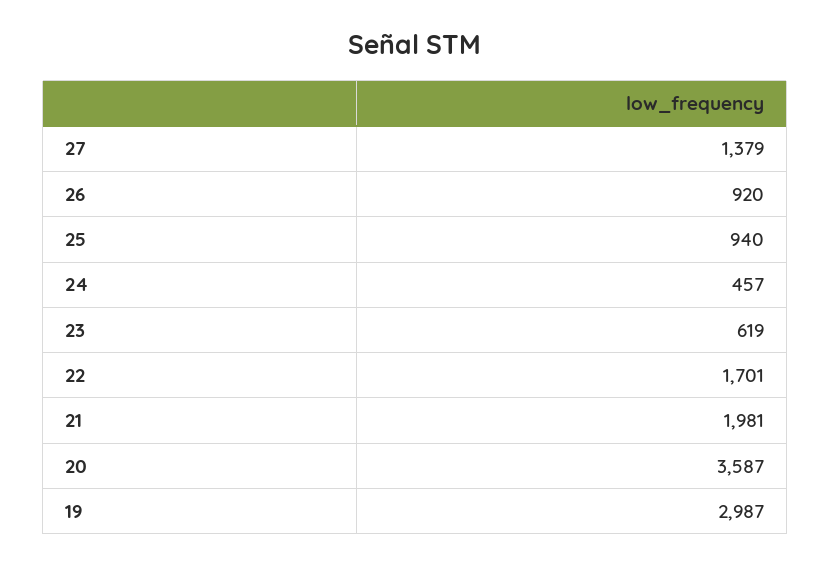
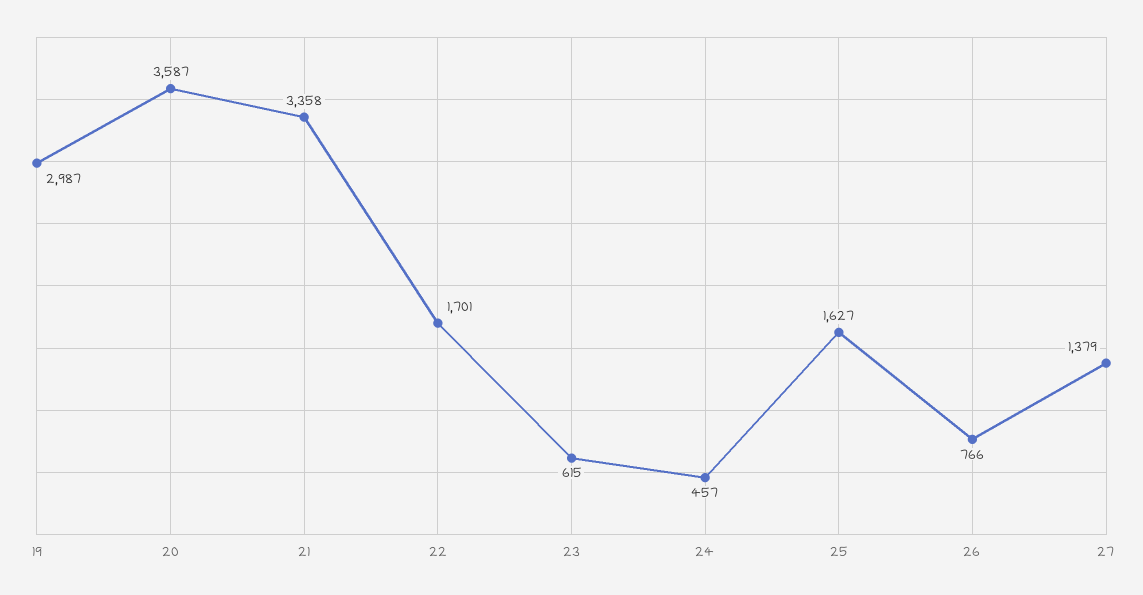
  {
    "27": 1379,
-   "26": 920,
+   "26": 766,
-   "25": 940,
+   "25": 1627,
    "24": 457,
-   "23": 619,
+   "23": 615,
    "22": 1701,
-   "21": 1981,
+   "21": 3358,
    "20": 3587,
    "19": 2987
  }

